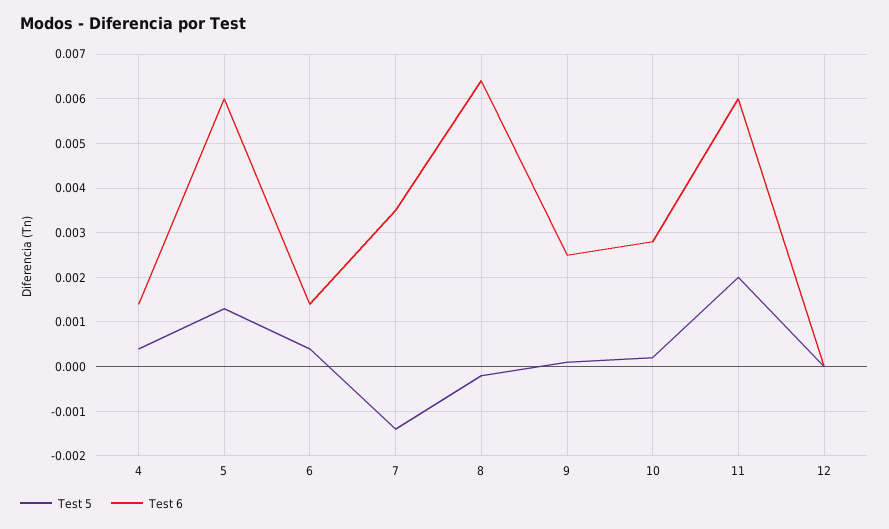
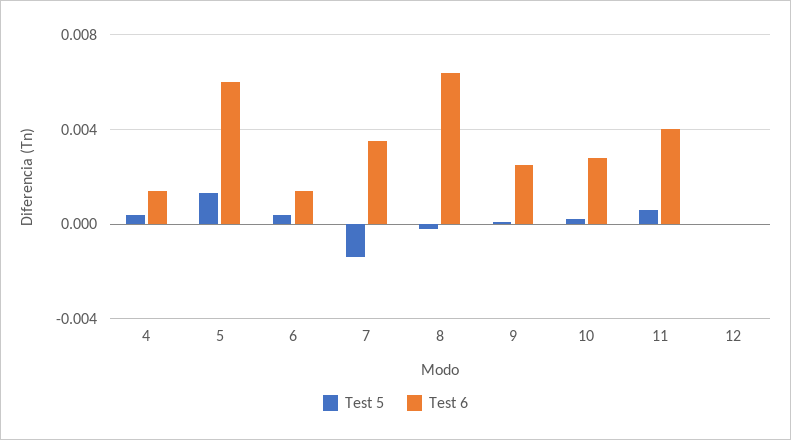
  {
    "Test 5": {
      "4": 0.0005,
      "5": 0.0015,
      "6": 0.0005,
      "7": -0.0015,
      "8": 0,
      "9": 0,
      "10": 0,
-     "11": 0.002,
+     "11": 0.0005,
      "12": 0
    },
    "Test 6": {
      "4": 0.0015,
      "5": 0.006,
      "6": 0.0015,
      "7": 0.0035,
      "8": 0.0065,
      "9": 0.0025,
      "10": 0.003,
-     "11": 0.006,
+     "11": 0.004,
      "12": 0
    }
  }

